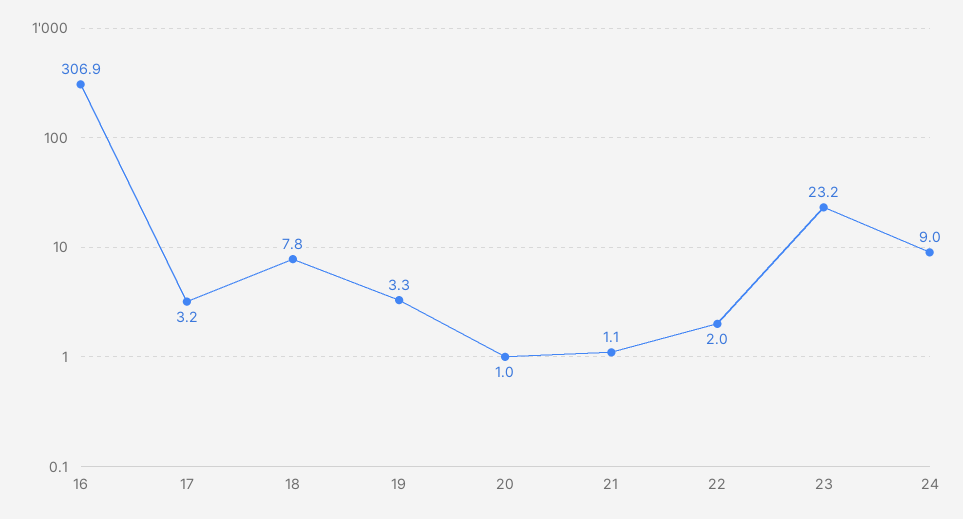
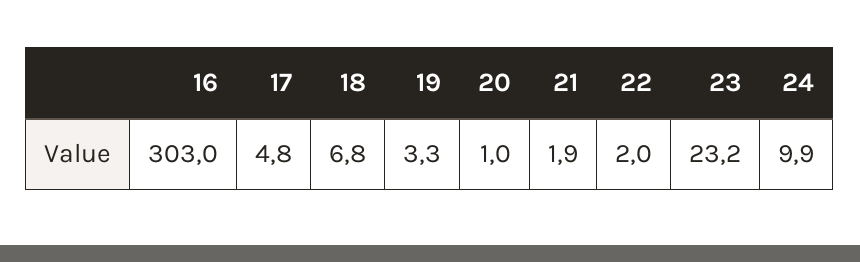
  {
-   "16": 306.9,
+   "16": 303,
-   "17": 3.2,
+   "17": 4.8,
-   "18": 7.8,
+   "18": 6.8,
    "19": 3.3,
    "20": 1,
-   "21": 1.1,
+   "21": 1.9,
    "22": 2,
    "23": 23.2,
-   "24": 9
+   "24": 9.9
  }

